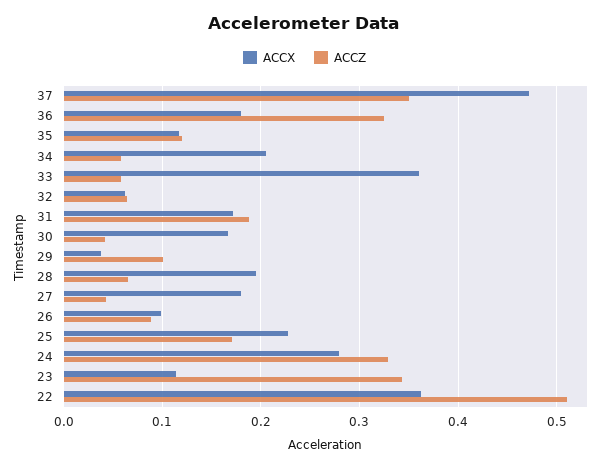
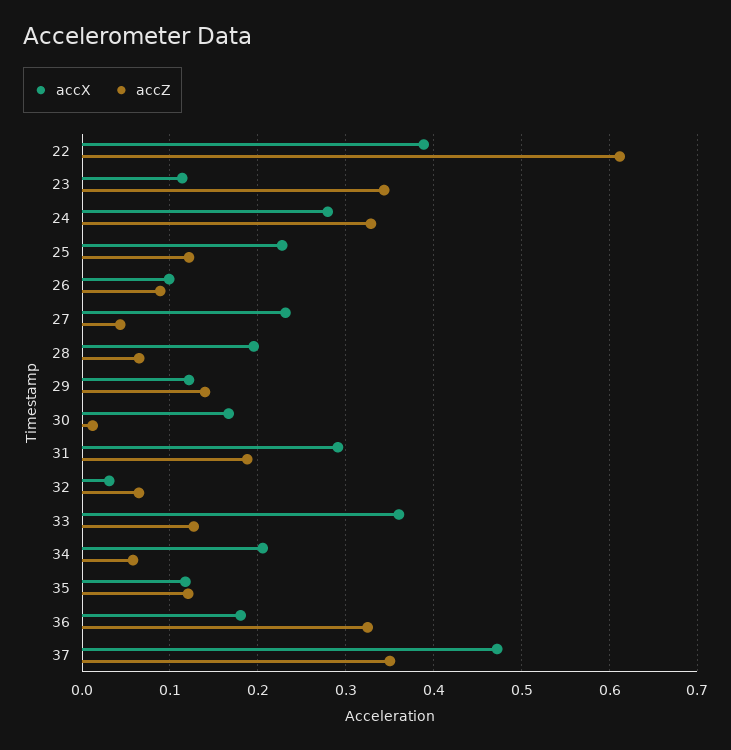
  {
    "ACCX": {
      "37": 0.47,
      "36": 0.18,
      "35": 0.12,
      "34": 0.21,
      "33": 0.36,
-     "32": 0.06,
+     "32": 0.03,
-     "31": 0.17,
+     "31": 0.29,
      "30": 0.17,
-     "29": 0.04,
+     "29": 0.12,
      "28": 0.2,
-     "27": 0.18,
+     "27": 0.23,
      "26": 0.1,
      "25": 0.23,
      "24": 0.28,
      "23": 0.11,
-     "22": 0.36
+     "22": 0.39
    },
    "ACCZ": {
      "37": 0.35,
      "36": 0.32,
      "35": 0.12,
      "34": 0.06,
-     "33": 0.06,
+     "33": 0.13,
      "32": 0.06,
      "31": 0.19,
-     "30": 0.04,
+     "30": 0.01,
-     "29": 0.1,
+     "29": 0.14,
      "28": 0.07,
      "27": 0.04,
      "26": 0.09,
-     "25": 0.17,
+     "25": 0.12,
      "24": 0.33,
      "23": 0.34,
-     "22": 0.51
+     "22": 0.61
    }
  }

